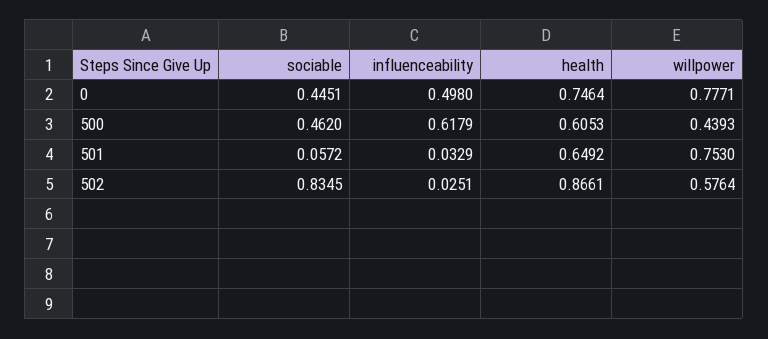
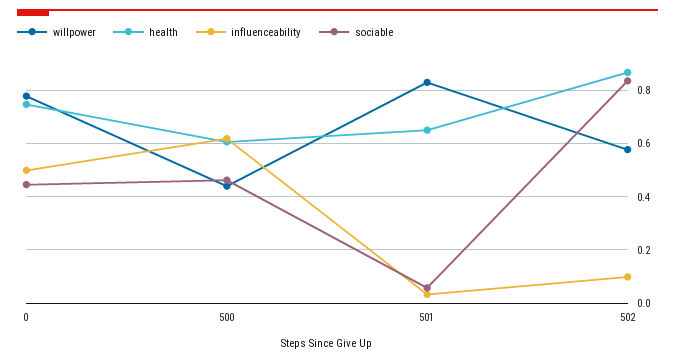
  {
    "sociable": {
      "0": 0.4451,
      "500": 0.462,
      "501": 0.0572,
      "502": 0.8345
    },
    "influenceability": {
      "0": 0.498,
      "500": 0.6179,
      "501": 0.0329,
-     "502": 0.0251
+     "502": 0.1
    },
    "health": {
      "0": 0.7464,
      "500": 0.6053,
      "501": 0.6492,
      "502": 0.8661
    },
    "willpower": {
      "0": 0.7771,
      "500": 0.4393,
-     "501": 0.753,
+     "501": 0.825,
      "502": 0.5764
    }
  }

